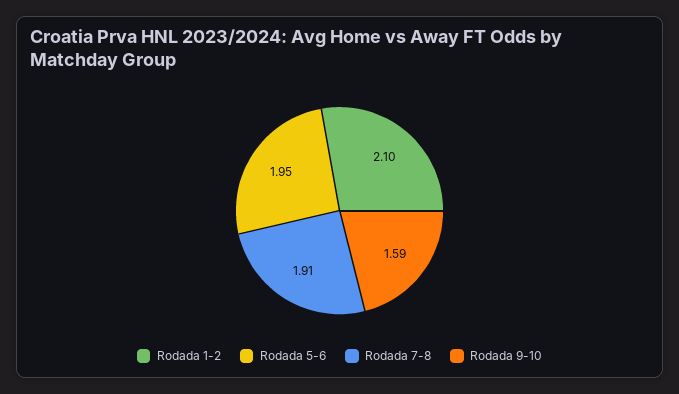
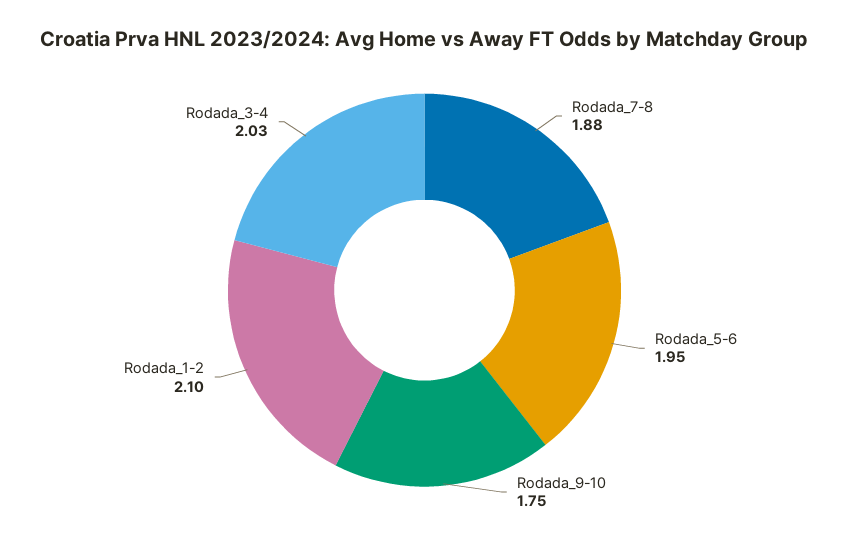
  {
    "Rodada 1-2": 2.1,
    "Rodada 5-6": 1.95,
-   "Rodada 7-8": 1.91,
+   "Rodada 7-8": 1.88,
-   "Rodada 9-10": 1.59
+   "Rodada 9-10": 1.75,
+   "Rodada_3-4": 2.03
  }

